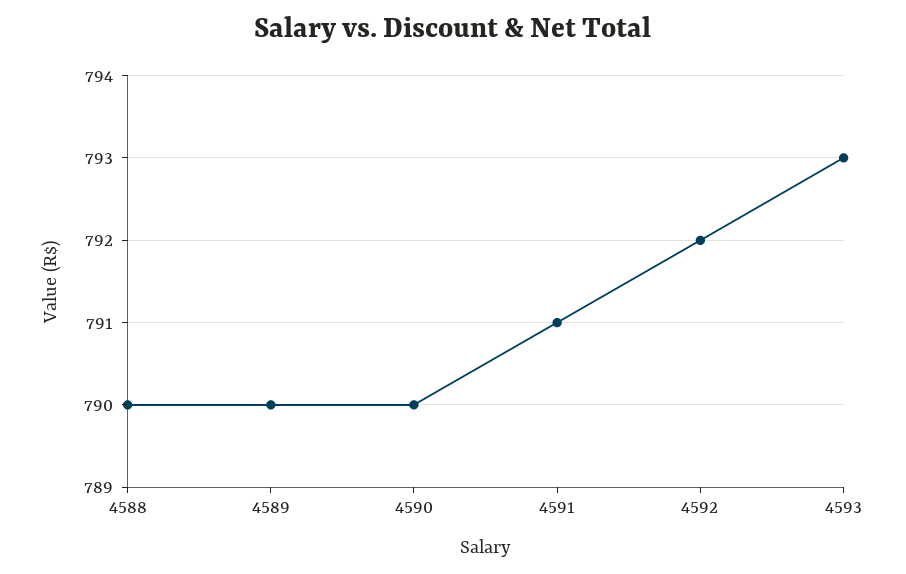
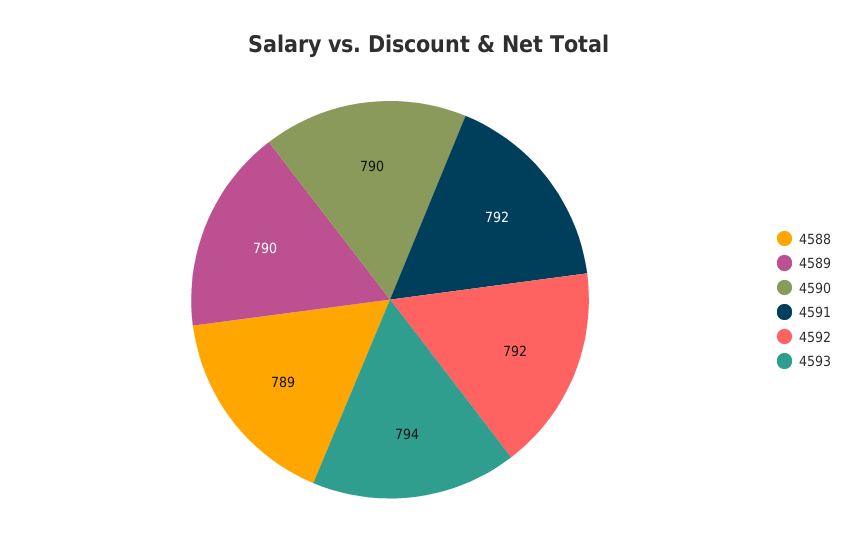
  {
-   "4588": 790,
+   "4588": 789,
    "4589": 790,
    "4590": 790,
-   "4591": 791,
+   "4591": 792,
    "4592": 792,
-   "4593": 793
+   "4593": 794
  }

